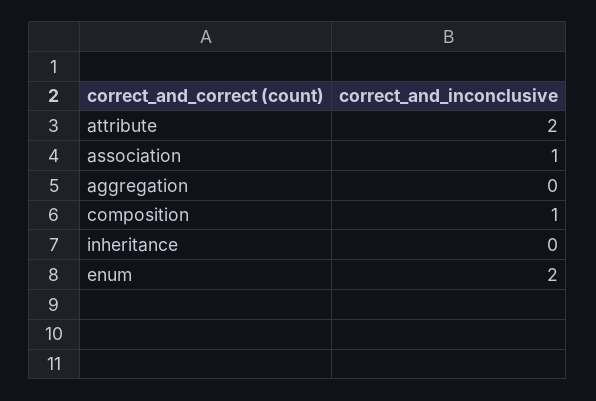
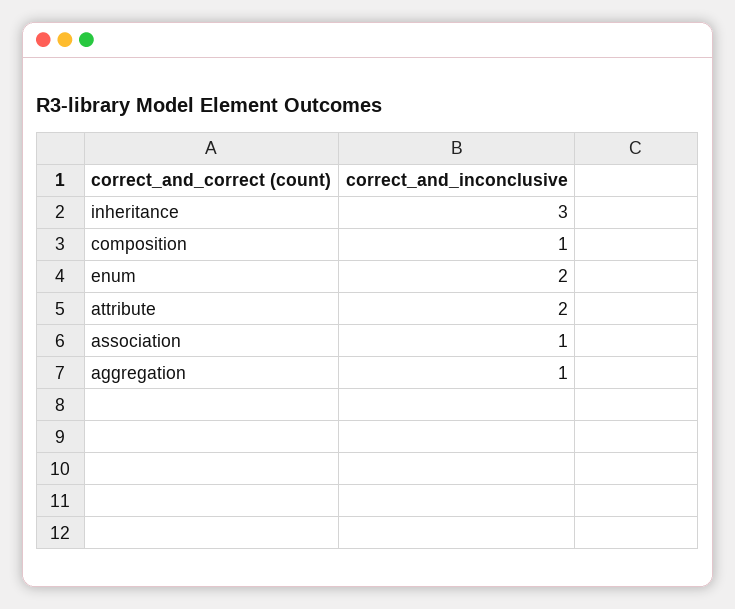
  {
    "attribute": 2,
    "association": 1,
-   "aggregation": 0,
+   "aggregation": 1,
    "composition": 1,
-   "inheritance": 0,
+   "inheritance": 3,
    "enum": 2
  }

